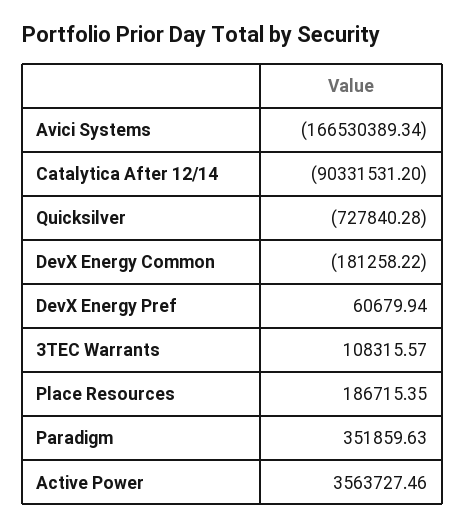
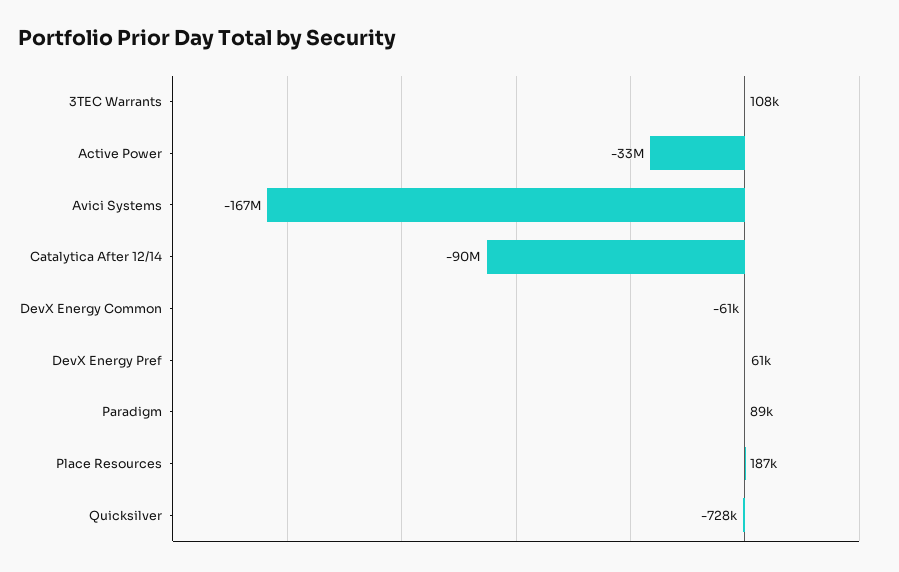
  {
    "Avici Systems": -166530389.34,
    "Catalytica After 12/14": -90331531.2,
    "Quicksilver": -727840.28,
-   "DevX Energy Common": -181258.22,
+   "DevX Energy Common": -61000,
    "DevX Energy Pref": 60679.94,
    "3TEC Warrants": 108315.57,
    "Place Resources": 186715.35,
-   "Paradigm": 351859.63,
+   "Paradigm": 89000,
-   "Active Power": 3563727.46
+   "Active Power": -33000000
  }

